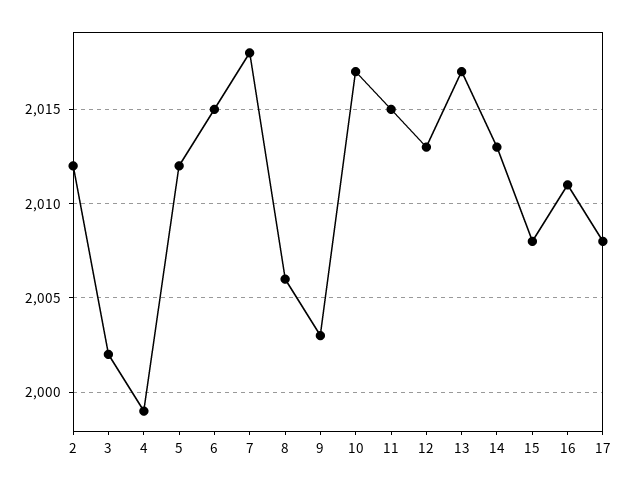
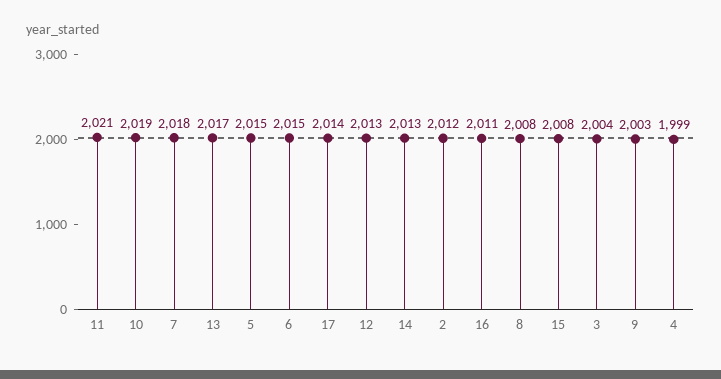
  {
    "2": 2012,
-   "3": 2002,
+   "3": 2004,
    "4": 1999,
-   "5": 2012,
+   "5": 2015,
    "6": 2015,
    "7": 2018,
-   "8": 2006,
+   "8": 2008,
    "9": 2003,
-   "10": 2017,
+   "10": 2019,
-   "11": 2015,
+   "11": 2021,
    "12": 2013,
    "13": 2017,
    "14": 2013,
    "15": 2008,
    "16": 2011,
-   "17": 2008
+   "17": 2014
  }

